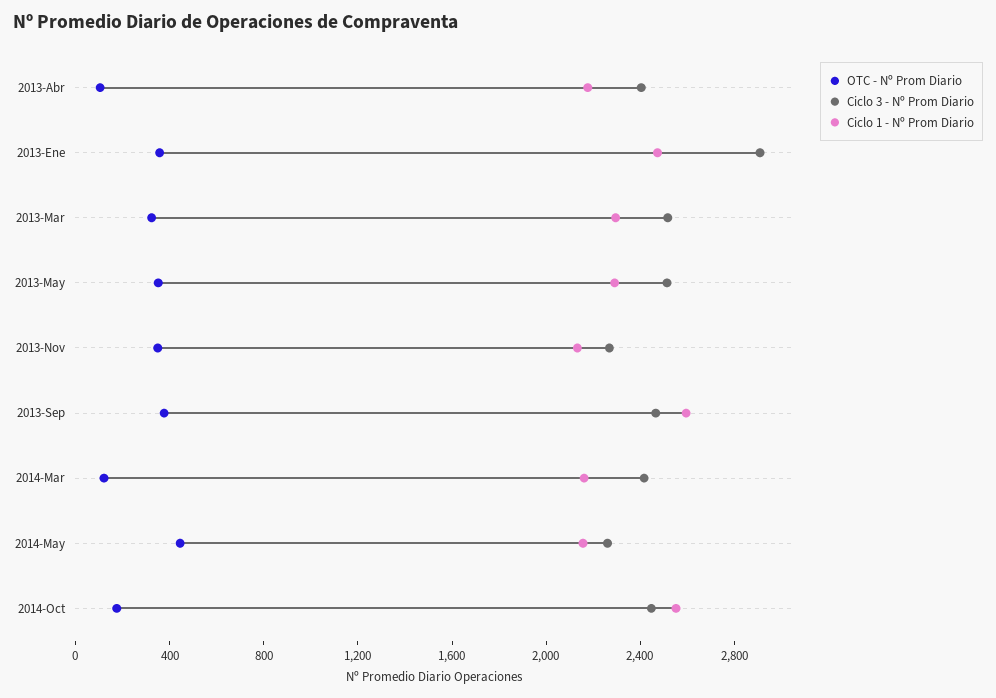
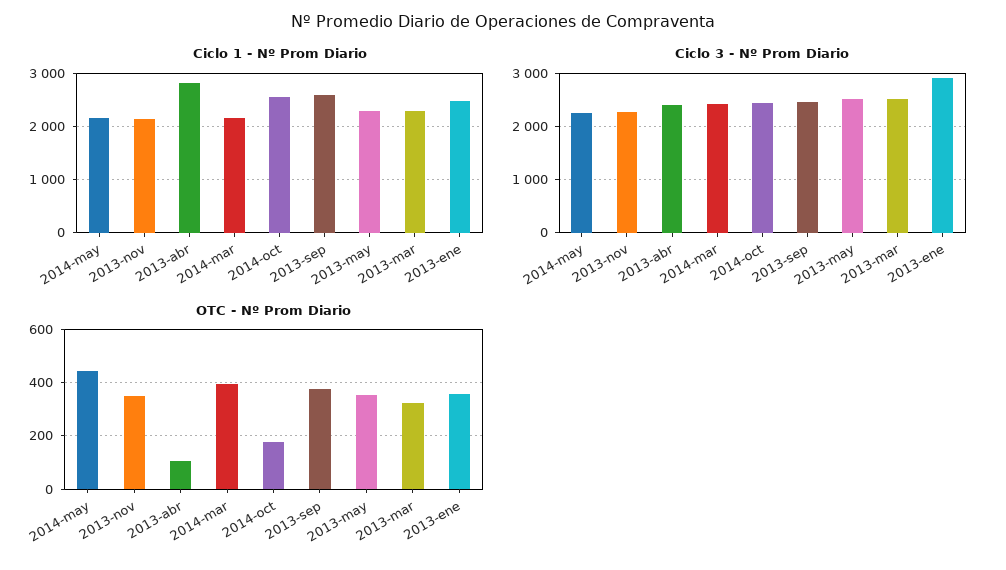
  {
    "OTC - Nº Prom Diario": {
      "2013-Abr": 100,
      "2013-Ene": 350,
      "2013-Mar": 325,
      "2013-May": 350,
      "2013-Nov": 350,
      "2013-Sep": 375,
-     "2014-Mar": 100,
+     "2014-Mar": 400,
      "2014-May": 450,
      "2014-Oct": 175
    },
    "Ciclo 3 - Nº Prom Diario": {
      "2013-Abr": 2400,
      "2013-Ene": 2900,
      "2013-Mar": 2500,
      "2013-May": 2500,
      "2013-Nov": 2300,
      "2013-Sep": 2500,
      "2014-Mar": 2400,
      "2014-May": 2300,
      "2014-Oct": 2400
    },
    "Ciclo 1 - Nº Prom Diario": {
-     "2013-Abr": 2200,
+     "2013-Abr": 2800,
      "2013-Ene": 2500,
      "2013-Mar": 2300,
      "2013-May": 2300,
      "2013-Nov": 2100,
      "2013-Sep": 2600,
      "2014-Mar": 2200,
      "2014-May": 2200,
      "2014-Oct": 2600
    }
  }

